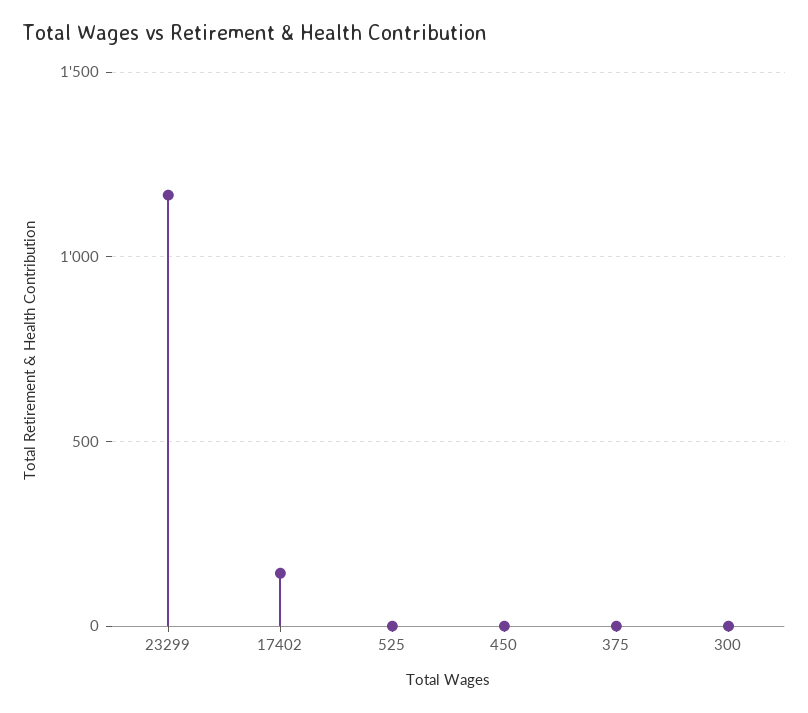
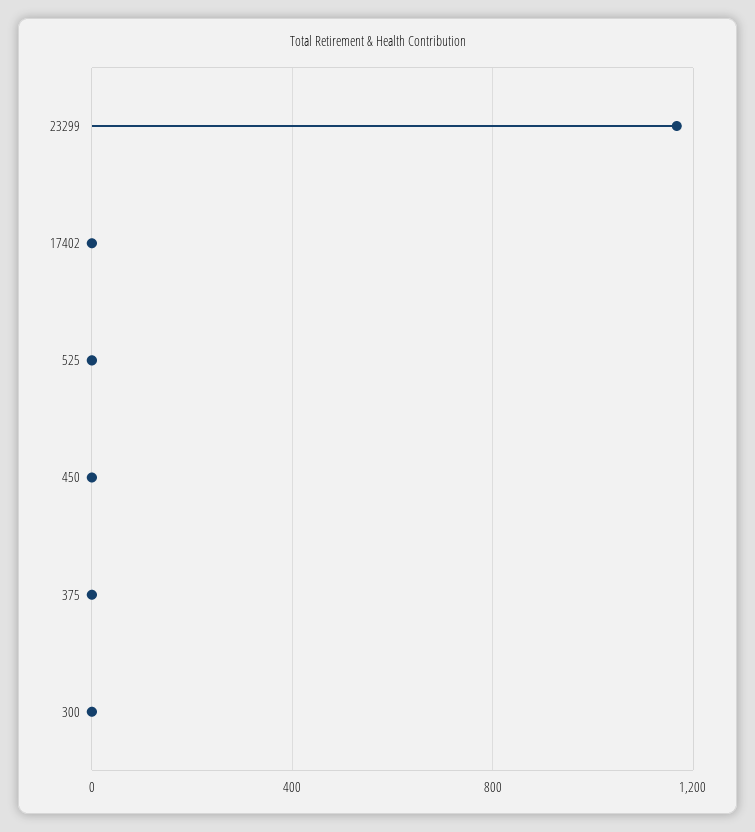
  {
    "23299": 1150,
-   "17402": 150,
+   "17402": 0,
    "525": 0,
    "450": 0,
    "375": 0,
    "300": 0
  }

